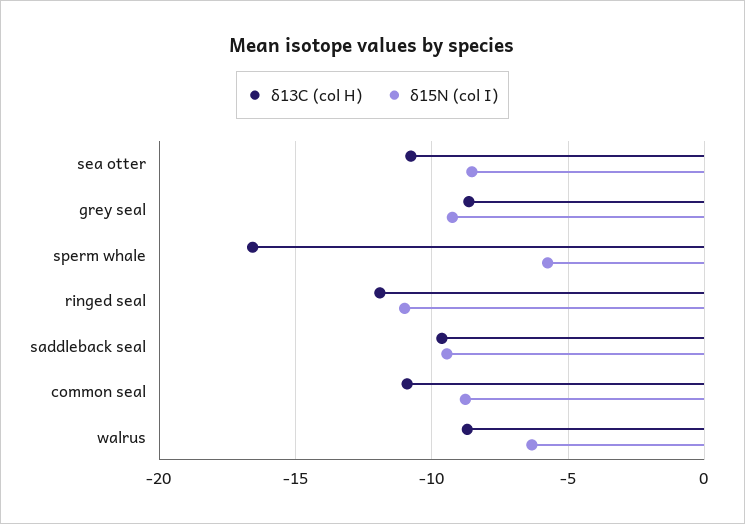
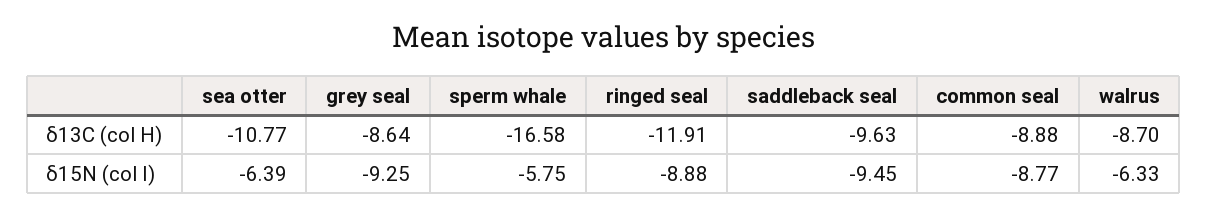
  {
    "δ13C (col H)": {
      "sea otter": -10.77,
      "grey seal": -8.64,
      "sperm whale": -16.58,
      "ringed seal": -11.91,
      "saddleback seal": -9.63,
-     "common seal": -11,
+     "common seal": -8.88,
      "walrus": -8.7
    },
    "δ15N (col I)": {
-     "sea otter": -8.5,
+     "sea otter": -6.39,
      "grey seal": -9.25,
      "sperm whale": -5.75,
-     "ringed seal": -11,
+     "ringed seal": -8.88,
      "saddleback seal": -9.45,
      "common seal": -8.77,
      "walrus": -6.33
    }
  }

